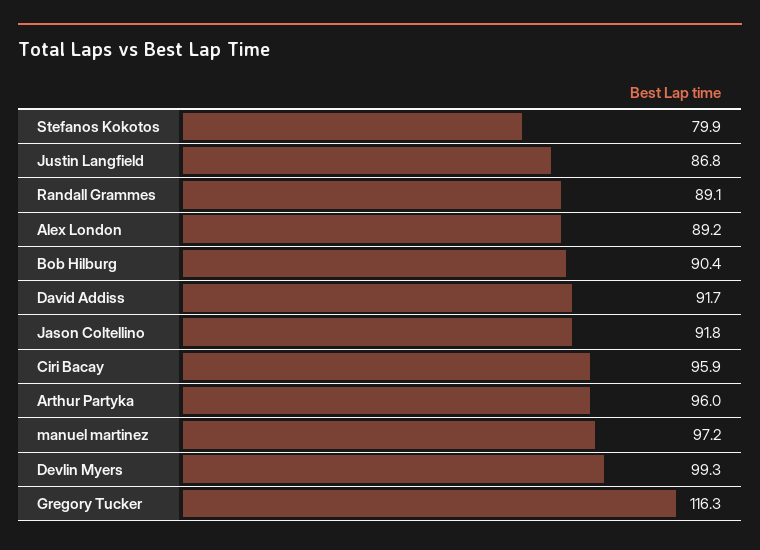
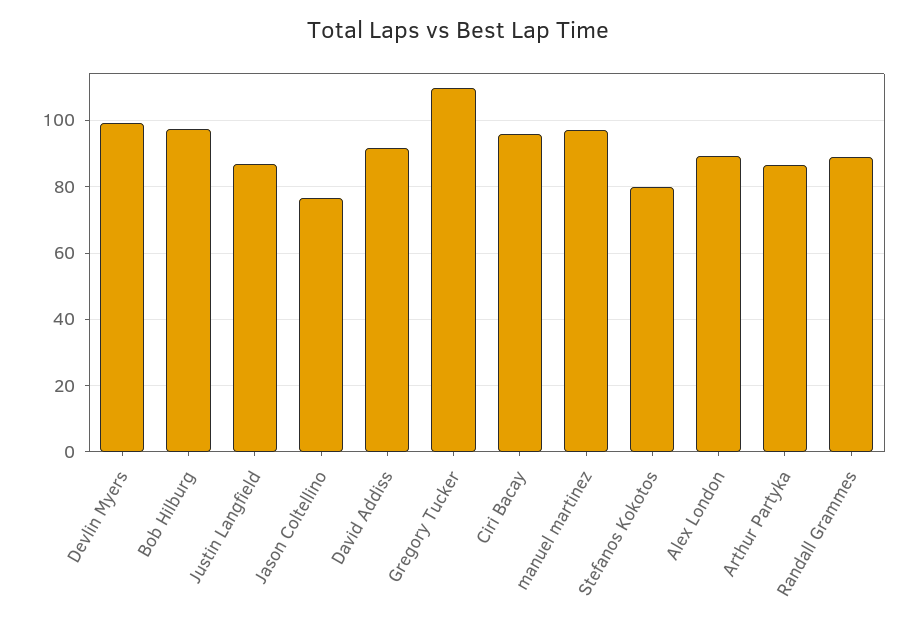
  {
    "Stefanos Kokotos": 79.9,
    "Justin Langfield": 86.8,
    "Randall Grammes": 89.1,
    "Alex London": 89.2,
-   "Bob Hilburg": 90.4,
+   "Bob Hilburg": 98,
    "David Addiss": 91.7,
-   "Jason Coltellino": 91.8,
+   "Jason Coltellino": 76,
    "Ciri Bacay": 95.9,
-   "Arthur Partyka": 96,
+   "Arthur Partyka": 86,
    "manuel martinez": 97.2,
    "Devlin Myers": 99.3,
-   "Gregory Tucker": 116.3
+   "Gregory Tucker": 110
  }

